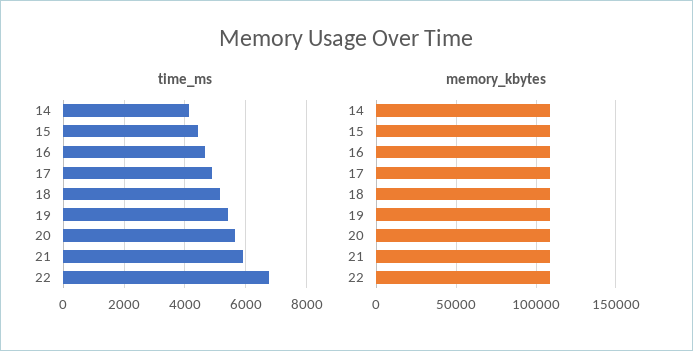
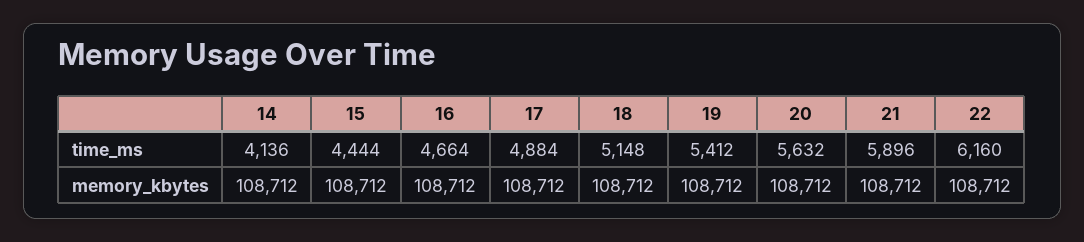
  {
    "time_ms": {
      "14": 4136,
      "15": 4444,
      "16": 4664,
      "17": 4884,
      "18": 5148,
      "19": 5412,
      "20": 5632,
      "21": 5896,
-     "22": 6800
+     "22": 6160
    },
    "memory_kbytes": {
      "14": 108712,
      "15": 108712,
      "16": 108712,
      "17": 108712,
      "18": 108712,
      "19": 108712,
      "20": 108712,
      "21": 108712,
      "22": 108712
    }
  }

